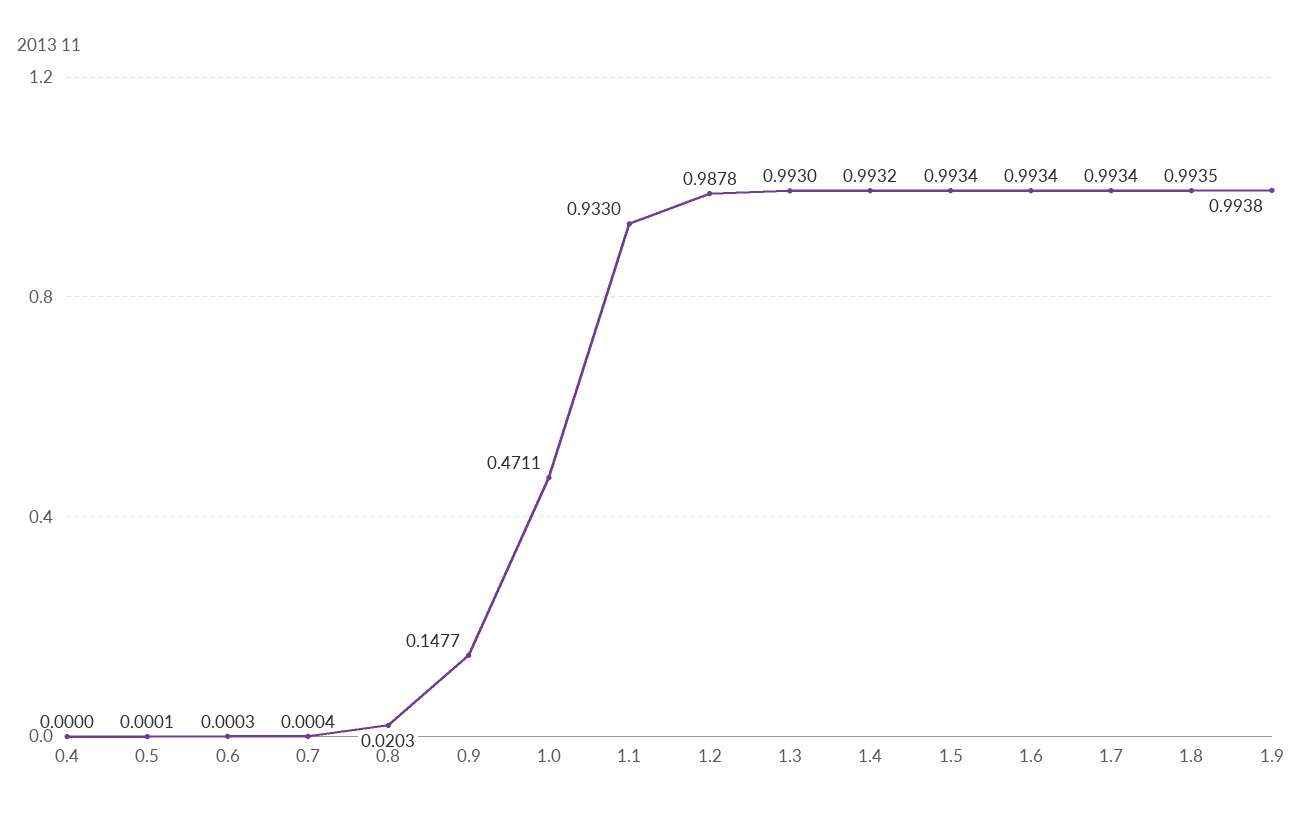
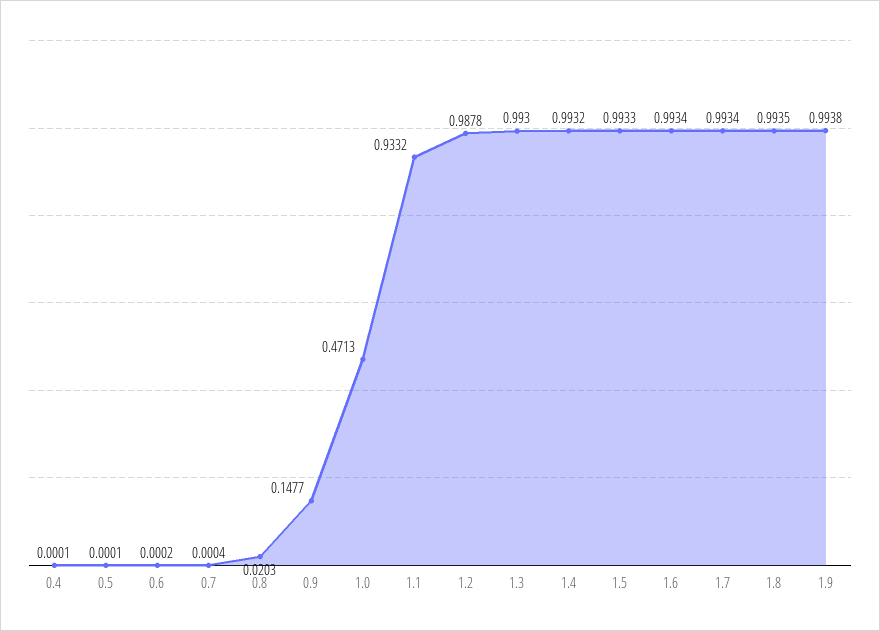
  {
-   "0.4": 0,
+   "0.4": 0.0001,
    "0.5": 0.0001,
-   "0.6": 0.0003,
+   "0.6": 0.0002,
    "0.7": 0.0004,
    "0.8": 0.0203,
    "0.9": 0.1477,
-   "1.0": 0.4711,
+   "1.0": 0.4713,
-   "1.1": 0.933,
+   "1.1": 0.9332,
    "1.2": 0.9878,
    "1.3": 0.993,
    "1.4": 0.9932,
-   "1.5": 0.9934,
+   "1.5": 0.9933,
    "1.6": 0.9934,
    "1.7": 0.9934,
    "1.8": 0.9935,
    "1.9": 0.9938
  }

